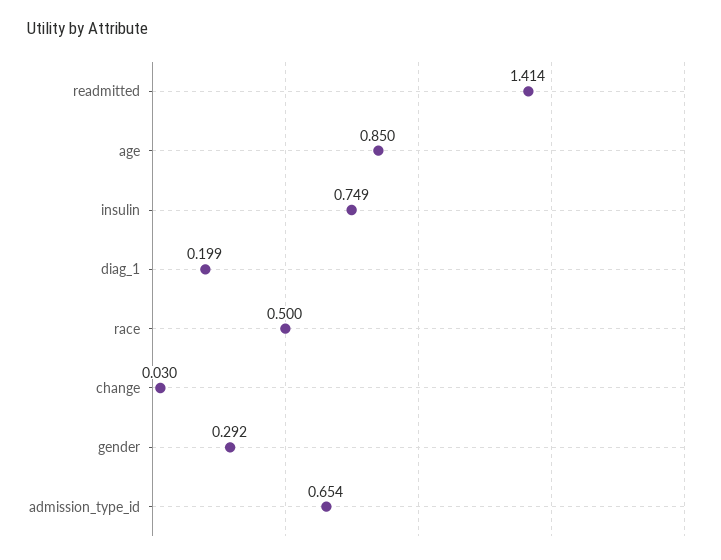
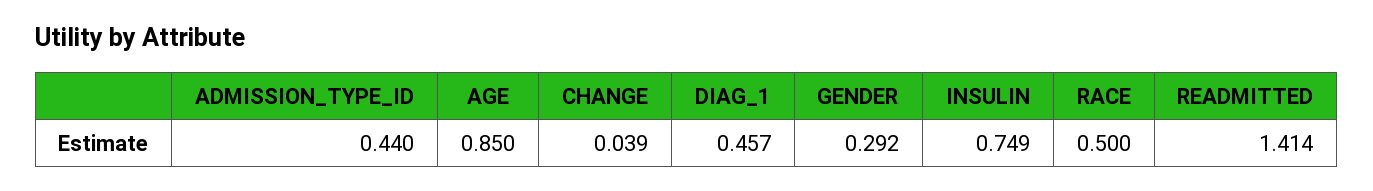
  {
    "readmitted": 1.414,
    "age": 0.85,
    "insulin": 0.749,
-   "diag_1": 0.199,
+   "diag_1": 0.457,
    "race": 0.5,
-   "change": 0.03,
+   "change": 0.039,
    "gender": 0.292,
-   "admission_type_id": 0.654
+   "admission_type_id": 0.44
  }

